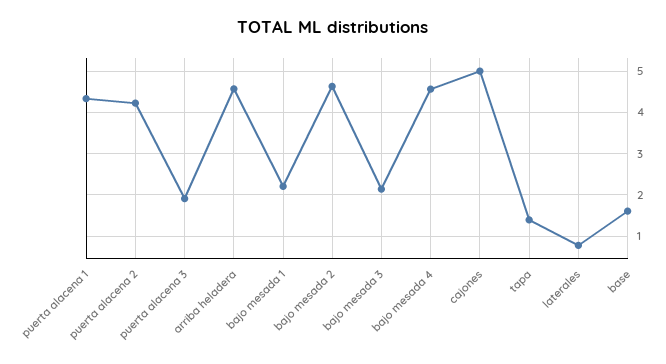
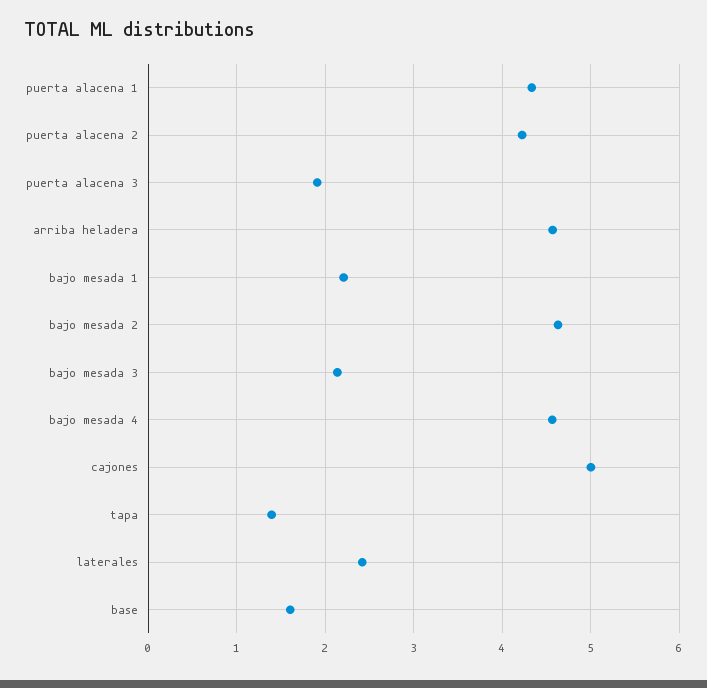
  {
    "puerta alacena 1": 4.3,
    "puerta alacena 2": 4.2,
    "puerta alacena 3": 1.9,
    "arriba heladera": 4.6,
    "bajo mesada 1": 2.2,
    "bajo mesada 2": 4.6,
    "bajo mesada 3": 2.1,
    "bajo mesada 4": 4.6,
    "cajones": 5,
    "tapa": 1.4,
-   "laterales": 0.8,
+   "laterales": 2.4,
    "base": 1.6
  }

